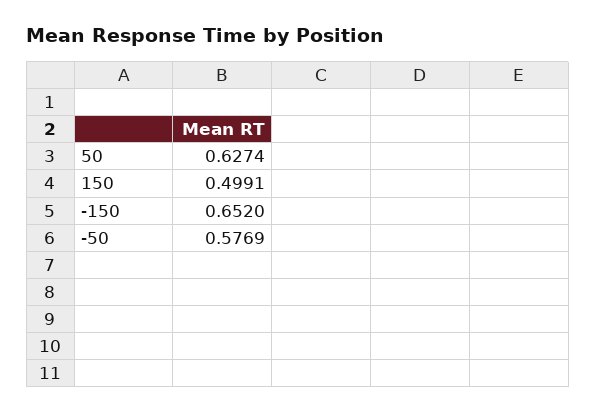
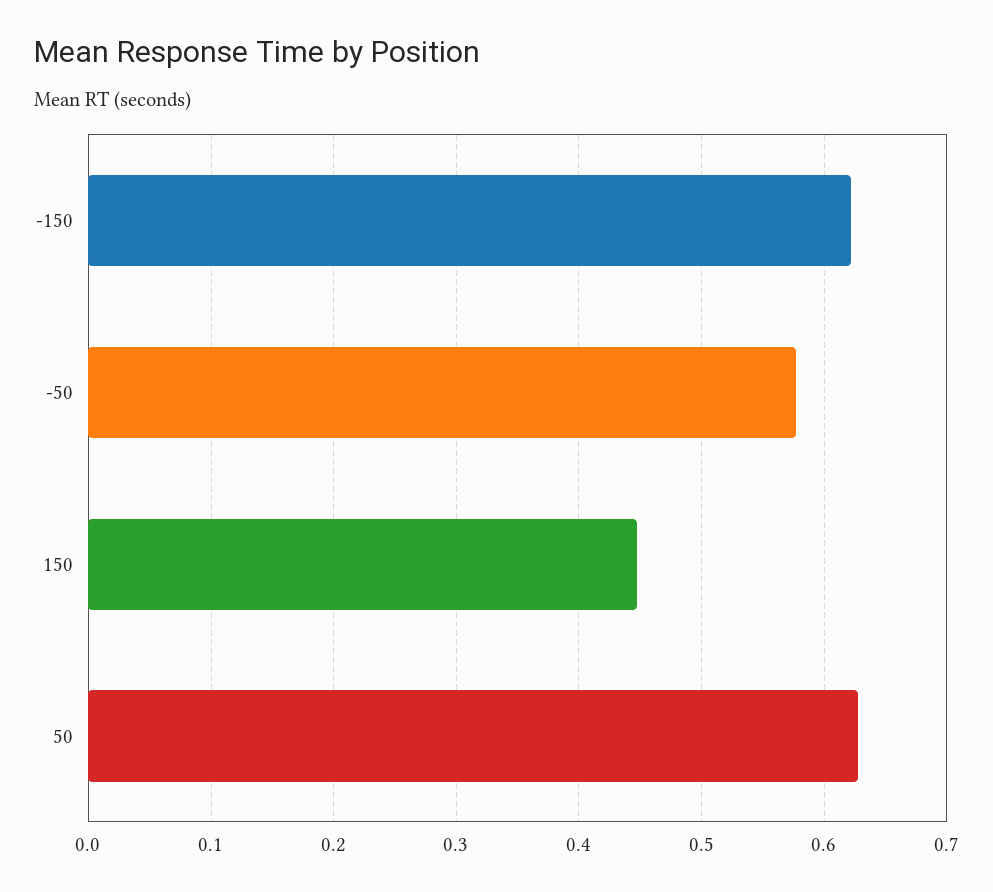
  {
    "50": 0.6274,
-   "150": 0.4991,
+   "150": 0.45,
-   "-150": 0.652,
+   "-150": 0.62,
    "-50": 0.5769
  }

